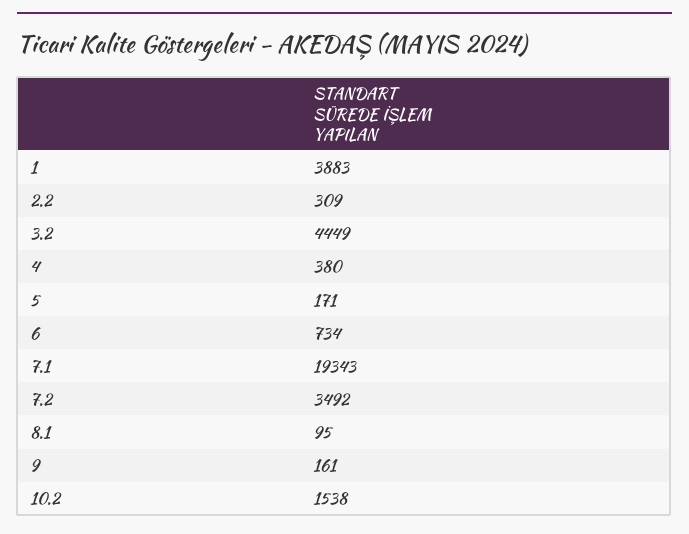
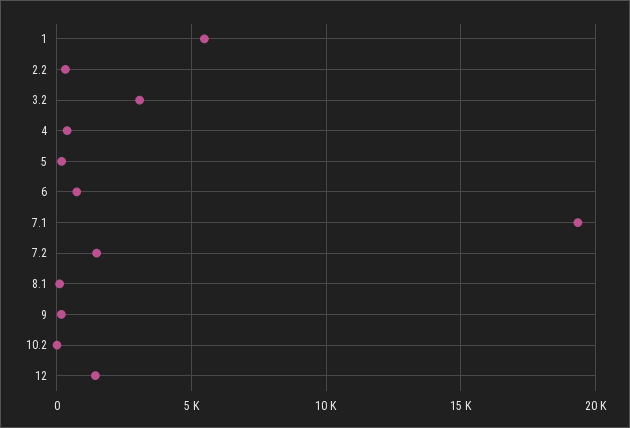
  {
-   "1": 3883,
+   "1": 5500,
    "2.2": 309,
-   "3.2": 4449,
+   "3.2": 3000,
    "4": 380,
    "5": 171,
    "6": 734,
    "7.1": 19343,
-   "7.2": 3492,
+   "7.2": 1500,
    "8.1": 95,
    "9": 161,
-   "10.2": 1538
+   "10.2": 0,
+   "12": 1500
  }

